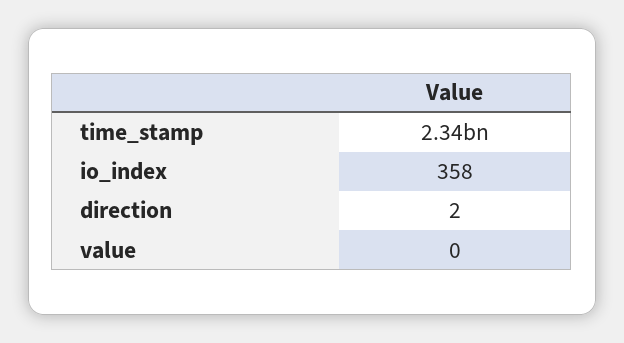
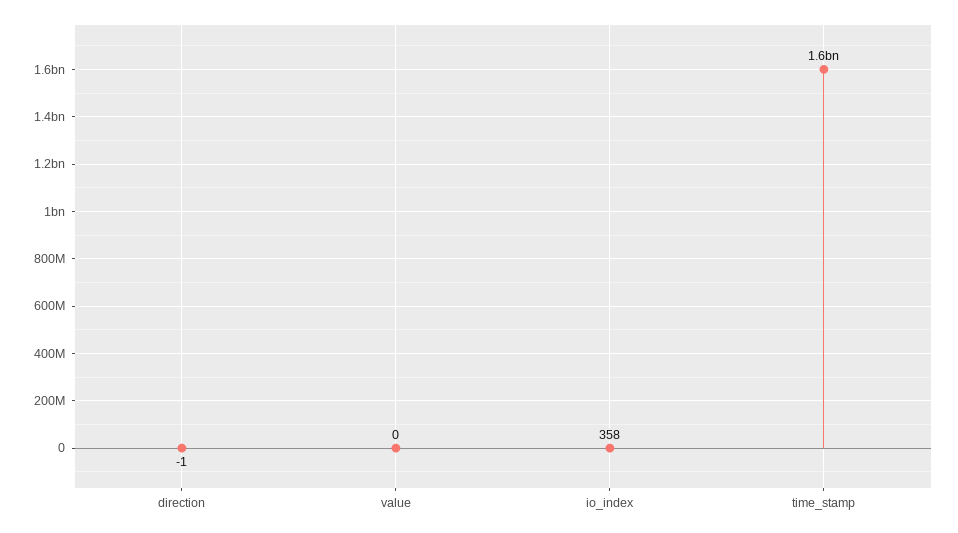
  {
-   "time_stamp": 2340000000,
+   "time_stamp": 1600000000,
    "io_index": 358,
-   "direction": 2,
+   "direction": -1,
    "value": 0
  }

